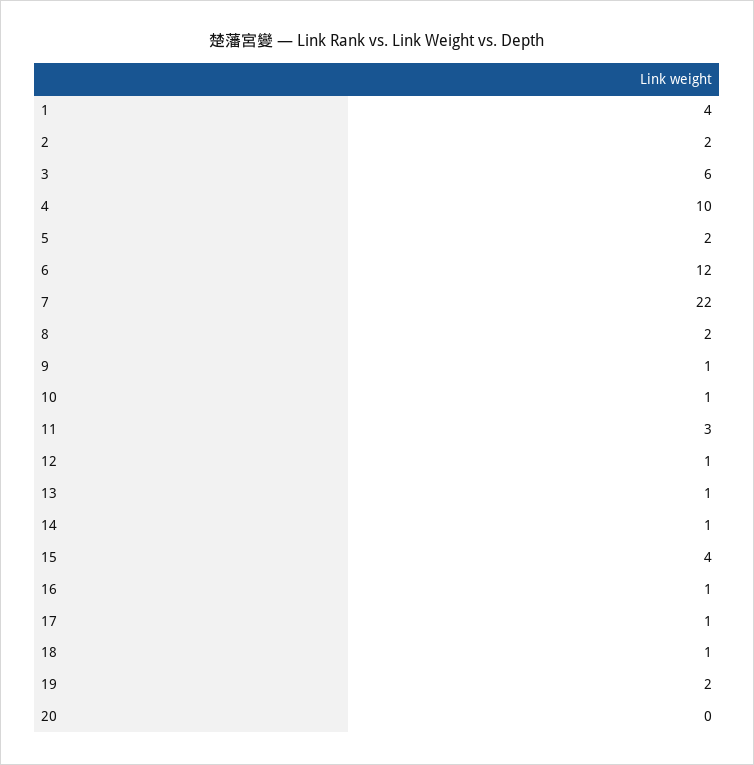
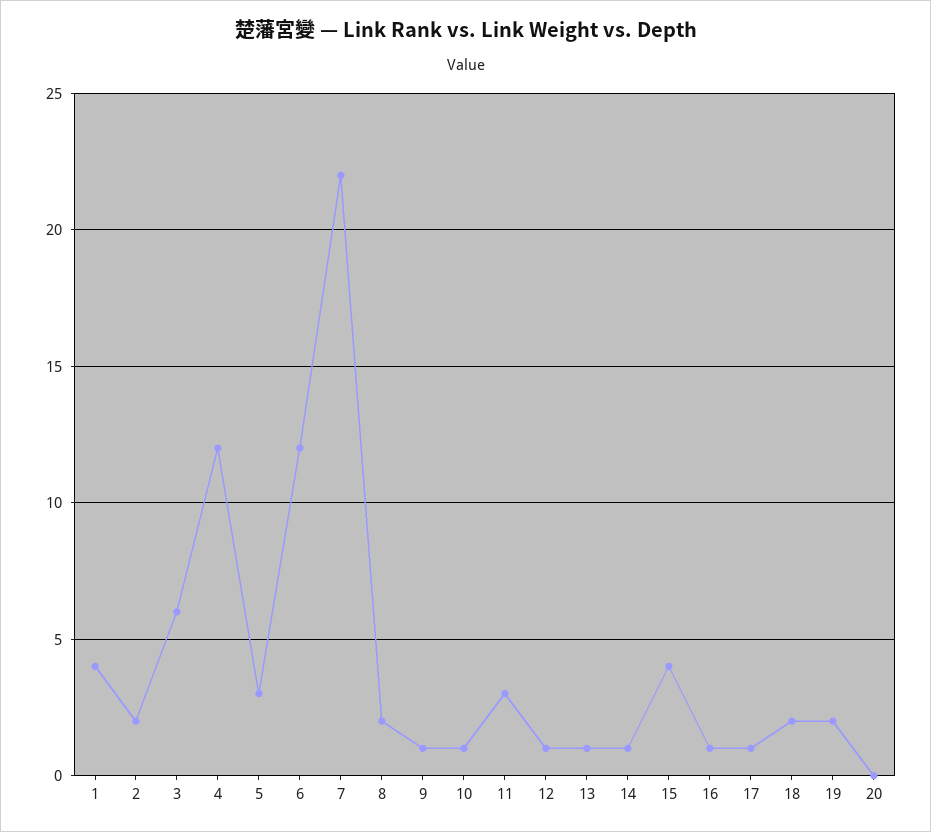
  {
    "1": 4,
    "2": 2,
    "3": 6,
-   "4": 10,
+   "4": 12,
-   "5": 2,
+   "5": 3,
    "6": 12,
    "7": 22,
    "8": 2,
    "9": 1,
    "10": 1,
    "11": 3,
    "12": 1,
    "13": 1,
    "14": 1,
    "15": 4,
    "16": 1,
    "17": 1,
-   "18": 1,
+   "18": 2,
    "19": 2,
    "20": 0
  }

